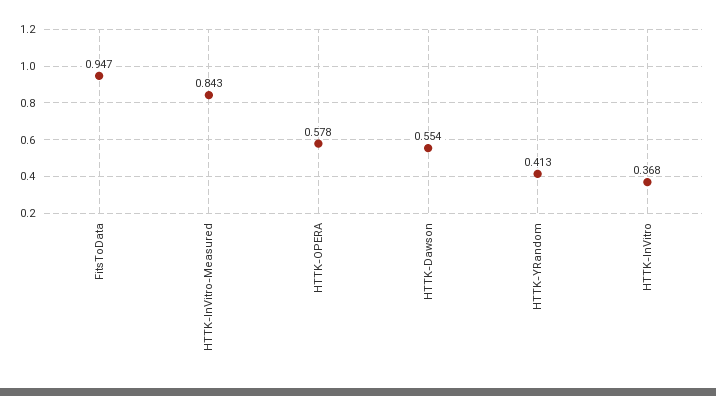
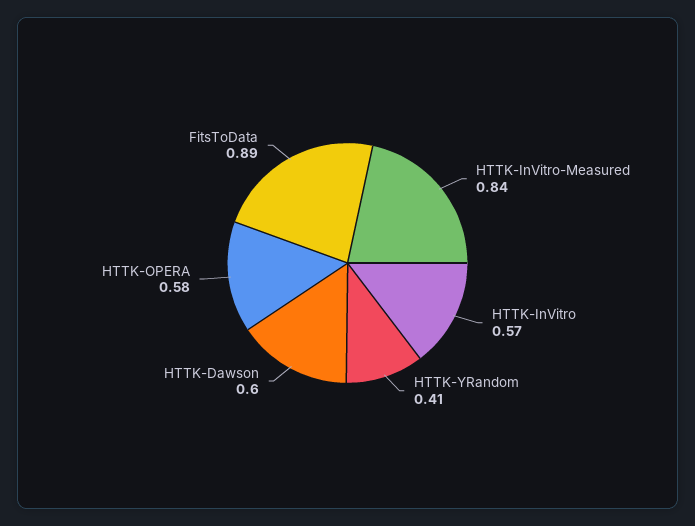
  {
-   "FitsToData": 0.947,
+   "FitsToData": 0.89,
    "HTTK-InVitro-Measured": 0.843,
    "HTTK-OPERA": 0.578,
-   "HTTK-Dawson": 0.554,
+   "HTTK-Dawson": 0.6,
    "HTTK-YRandom": 0.413,
-   "HTTK-InVitro": 0.368
+   "HTTK-InVitro": 0.57
  }

